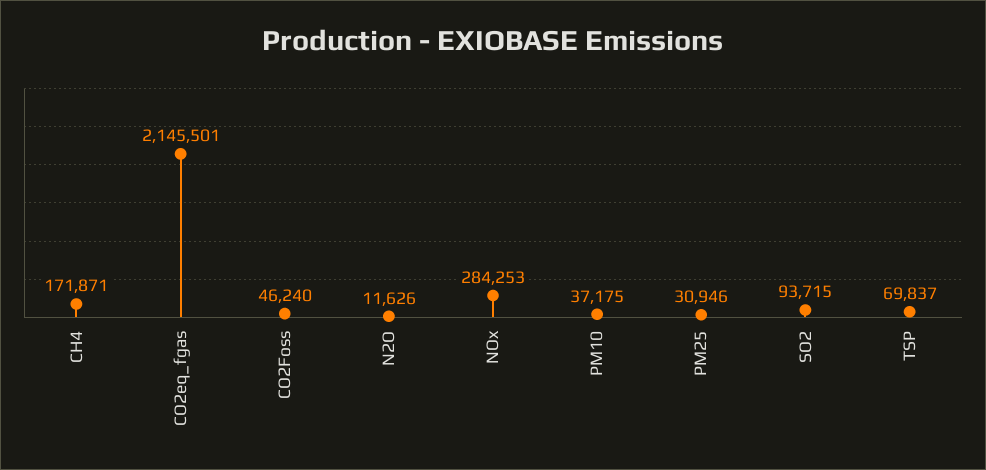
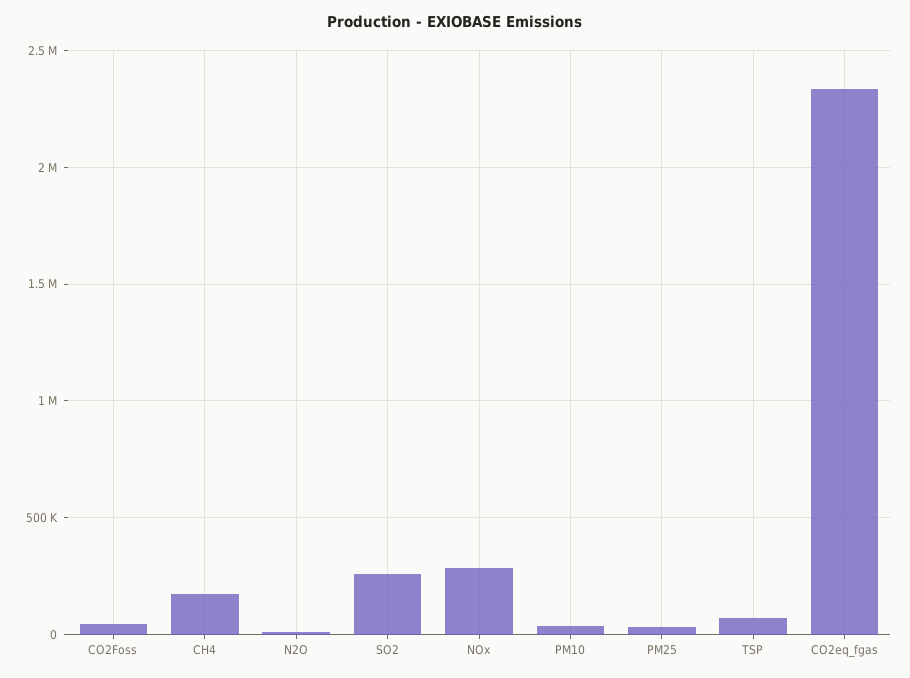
  {
    "CH4": 171871,
-   "CO2eq_fgas": 2145501,
+   "CO2eq_fgas": 2350000,
    "CO2Foss": 46240,
    "N2O": 11626,
    "NOx": 284253,
    "PM10": 37175,
    "PM25": 30946,
-   "SO2": 93715,
+   "SO2": 250000,
    "TSP": 69837
  }

